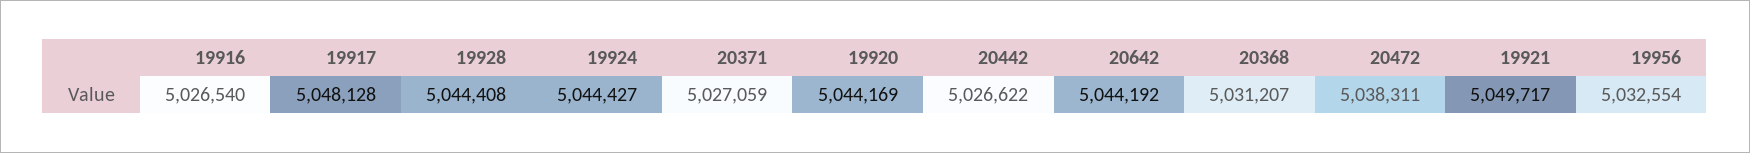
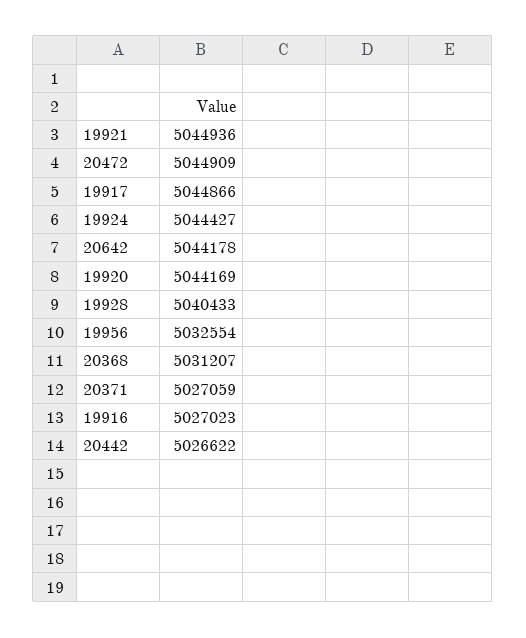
  {
-   "19916": 5026540,
+   "19916": 5027023,
-   "19917": 5048128,
+   "19917": 5044866,
-   "19928": 5044408,
+   "19928": 5040433,
    "19924": 5044427,
    "20371": 5027059,
    "19920": 5044169,
    "20442": 5026622,
-   "20642": 5044192,
+   "20642": 5044178,
    "20368": 5031207,
-   "20472": 5038311,
+   "20472": 5044909,
-   "19921": 5049717,
+   "19921": 5044936,
    "19956": 5032554
  }

